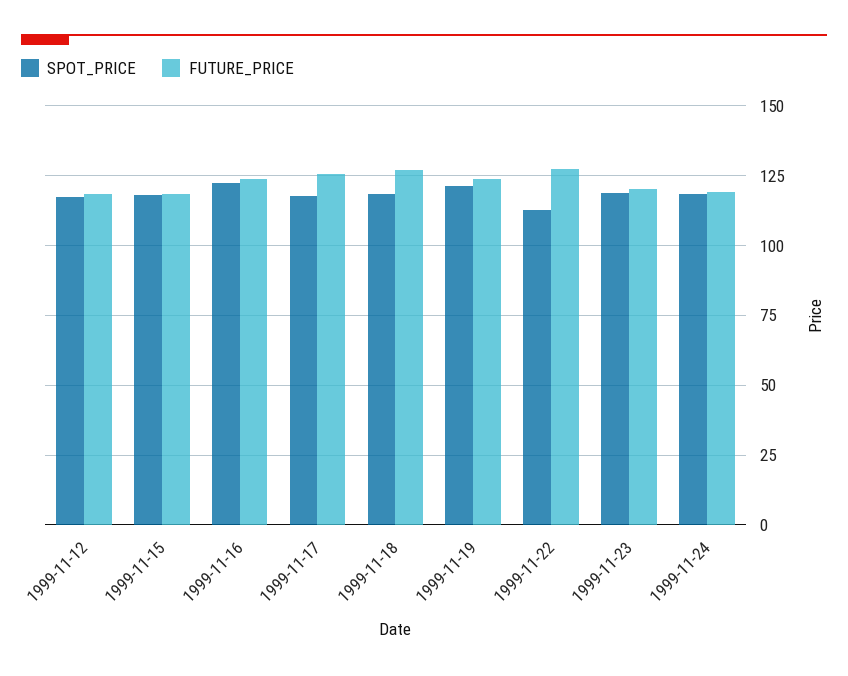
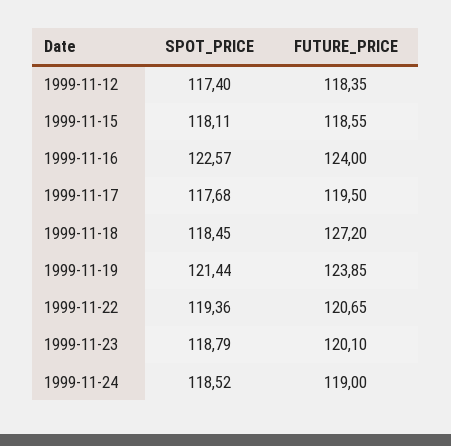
  {
    "SPOT_PRICE": {
      "1999-11-12": 117.4,
      "1999-11-15": 118.11,
      "1999-11-16": 122.57,
      "1999-11-17": 117.68,
      "1999-11-18": 118.45,
      "1999-11-19": 121.44,
-     "1999-11-22": 112.5,
+     "1999-11-22": 119.36,
      "1999-11-23": 118.79,
      "1999-11-24": 118.52
    },
    "FUTURE_PRICE": {
      "1999-11-12": 118.35,
      "1999-11-15": 118.55,
      "1999-11-16": 124,
-     "1999-11-17": 125,
+     "1999-11-17": 119.5,
      "1999-11-18": 127.2,
      "1999-11-19": 123.85,
-     "1999-11-22": 127.5,
+     "1999-11-22": 120.65,
      "1999-11-23": 120.1,
      "1999-11-24": 119
    }
  }

